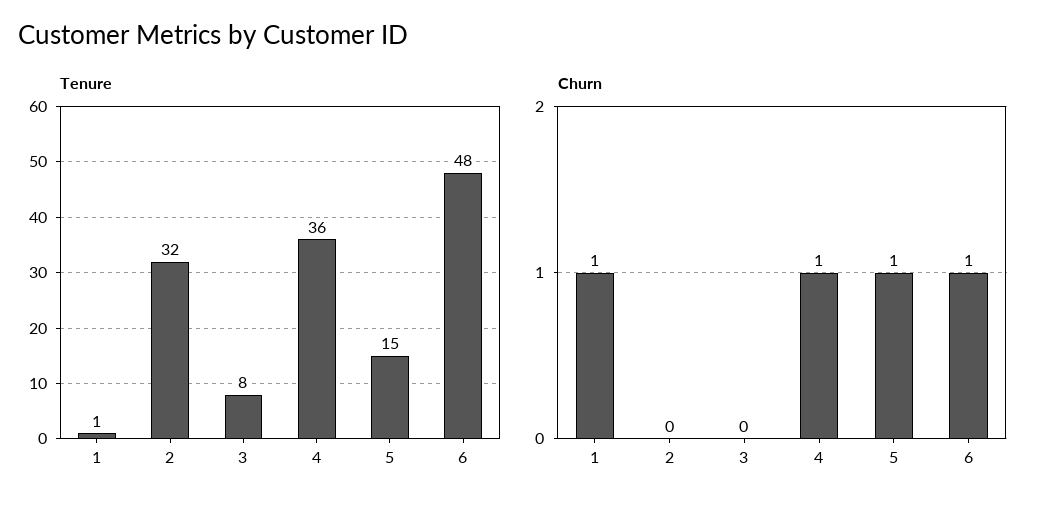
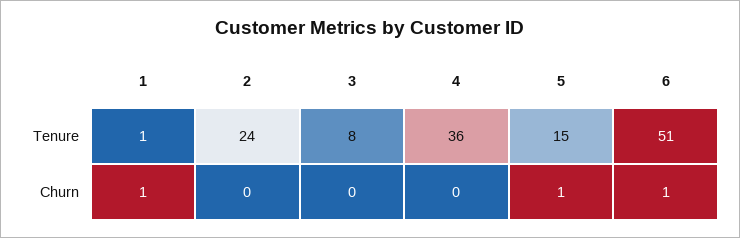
  {
    "Tenure": {
      "1": 1,
-     "2": 32,
+     "2": 24,
      "3": 8,
      "4": 36,
      "5": 15,
-     "6": 48
+     "6": 51
    },
    "Churn": {
      "1": 1,
      "2": 0,
      "3": 0,
-     "4": 1,
+     "4": 0,
      "5": 1,
      "6": 1
    }
  }

